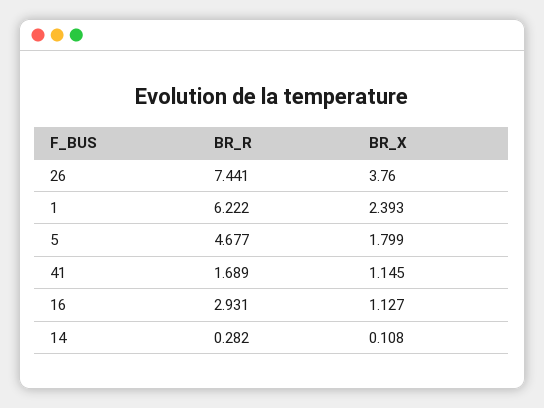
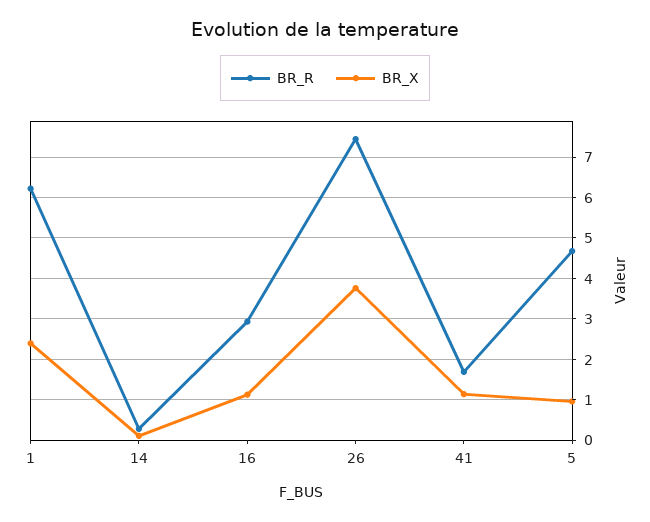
  {
    "BR_R": {
      "26": 7.441,
      "1": 6.222,
      "5": 4.677,
      "41": 1.689,
      "16": 2.931,
      "14": 0.282
    },
    "BR_X": {
      "26": 3.76,
      "1": 2.393,
-     "5": 1.799,
+     "5": 1,
      "41": 1.145,
      "16": 1.127,
      "14": 0.108
    }
  }

